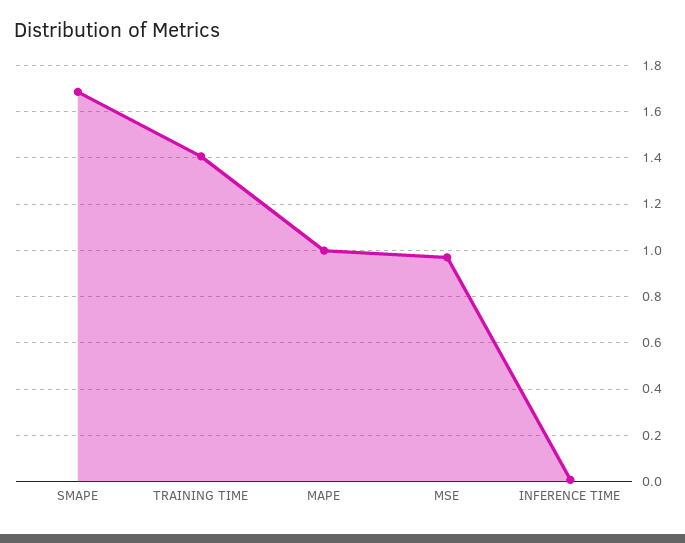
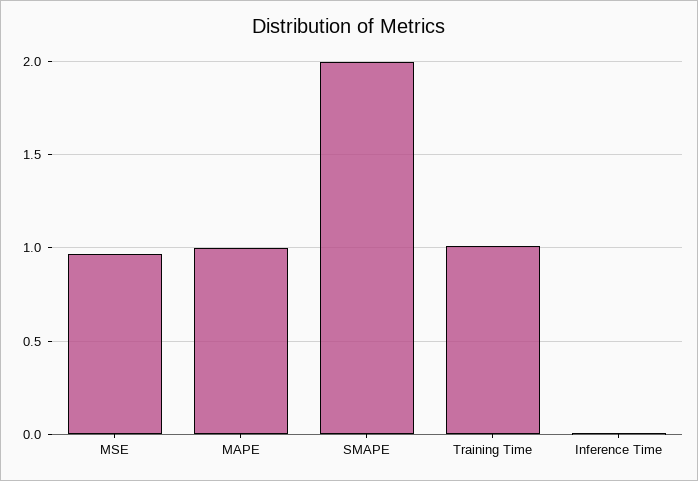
  {
-   "SMAPE": 1.7,
+   "SMAPE": 2,
-   "TRAINING TIME": 1.4,
+   "TRAINING TIME": 1,
    "MAPE": 1,
    "MSE": 0.95,
    "INFERENCE TIME": 0
  }

